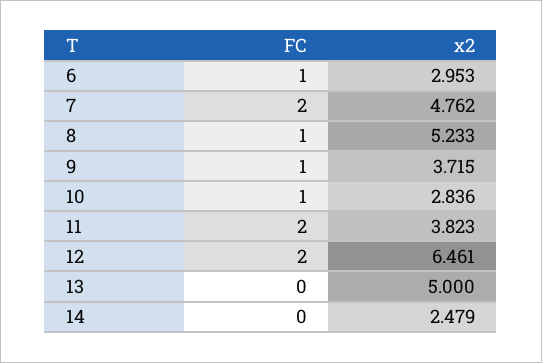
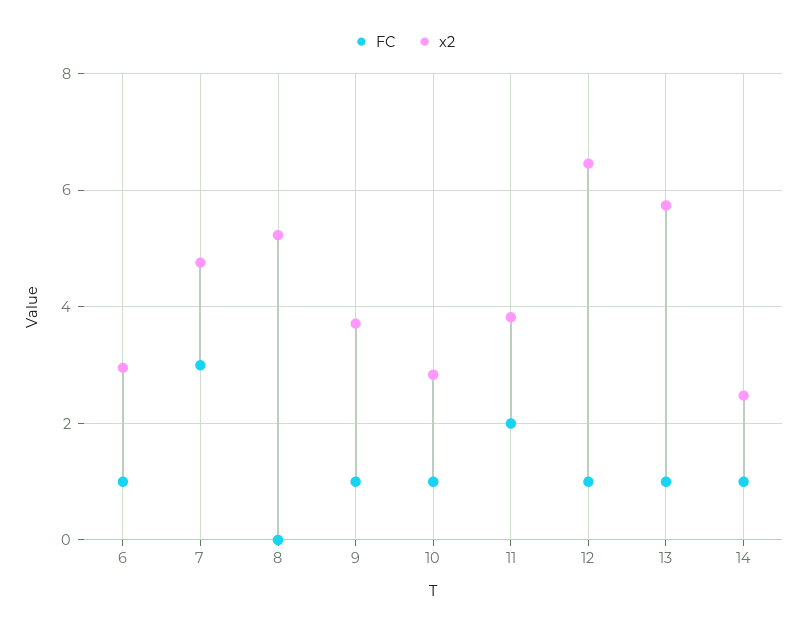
  {
    "FC": {
      "6": 1,
-     "7": 2,
+     "7": 3,
-     "8": 1,
+     "8": 0,
      "9": 1,
      "10": 1,
      "11": 2,
-     "12": 2,
+     "12": 1,
-     "13": 0,
+     "13": 1,
-     "14": 0
+     "14": 1
    },
    "x2": {
      "6": 2.953,
      "7": 4.762,
      "8": 5.233,
      "9": 3.715,
      "10": 2.836,
      "11": 3.823,
      "12": 6.461,
-     "13": 5,
+     "13": 5.8,
      "14": 2.479
    }
  }

